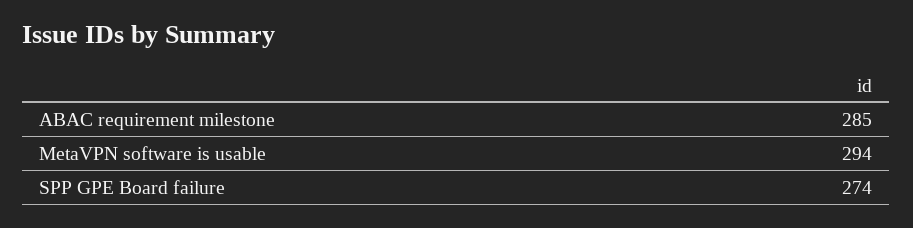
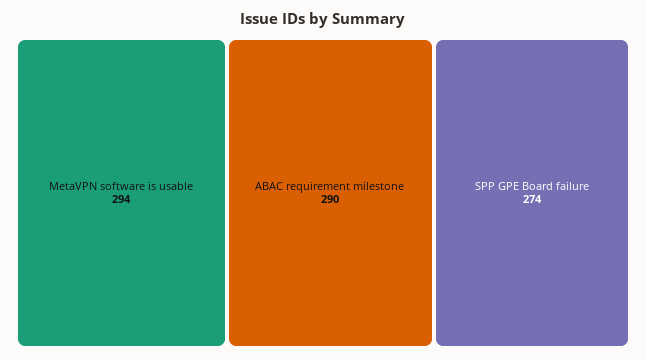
  {
-   "ABAC requirement milestone": 285,
+   "ABAC requirement milestone": 290,
    "MetaVPN software is usable": 294,
    "SPP GPE Board failure": 274
  }

